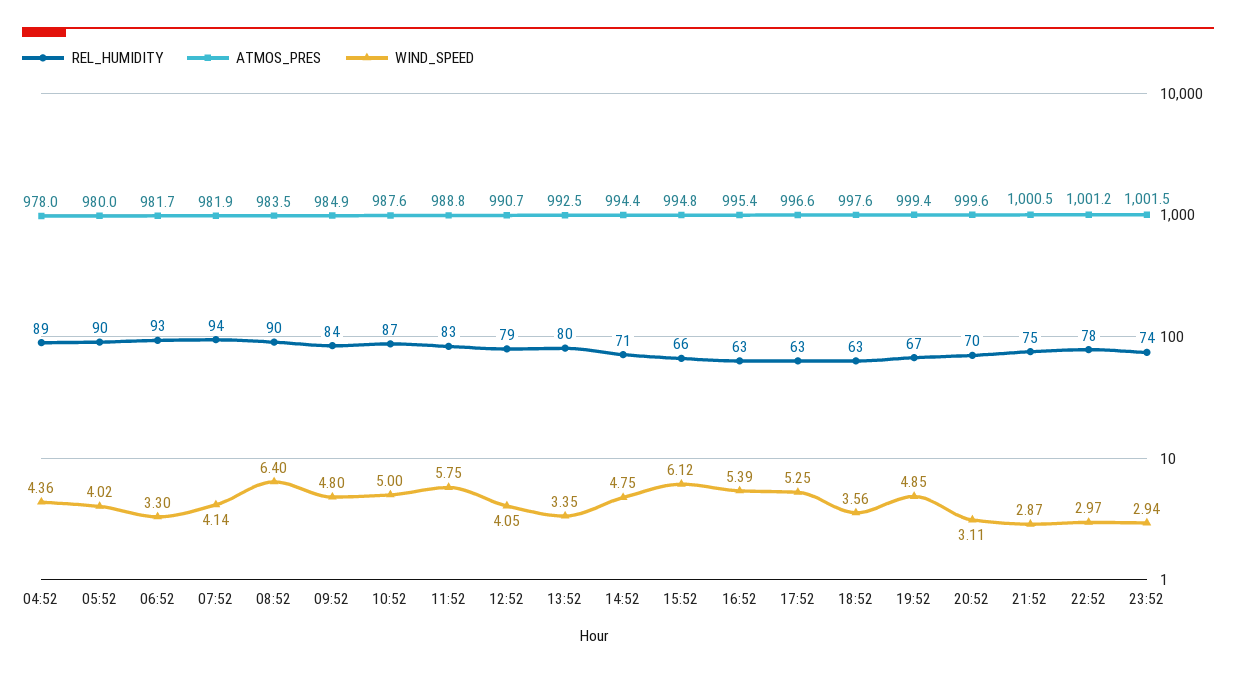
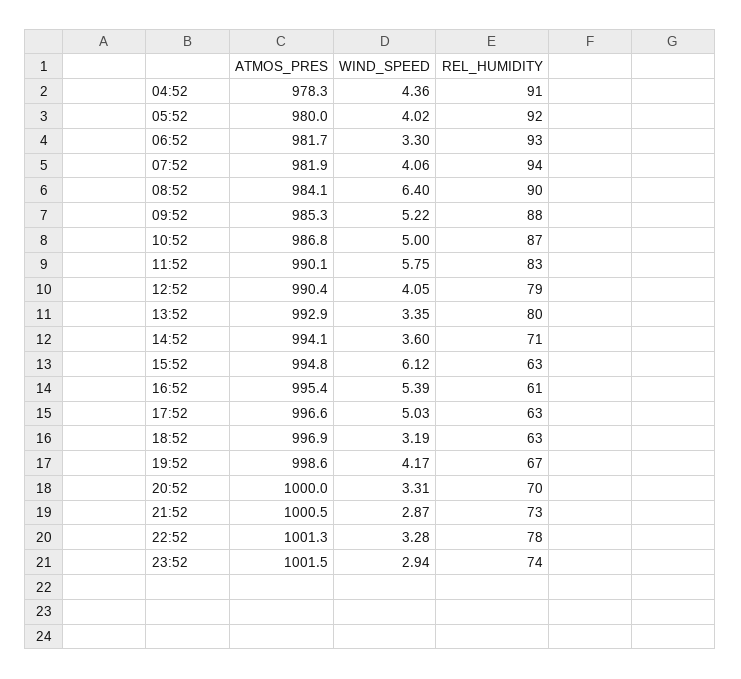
  {
    "REL_HUMIDITY": {
-     "04:52": 89,
+     "04:52": 91,
-     "05:52": 90,
+     "05:52": 92,
      "06:52": 93,
      "07:52": 94,
      "08:52": 90,
-     "09:52": 84,
+     "09:52": 88,
      "10:52": 87,
      "11:52": 83,
      "12:52": 79,
      "13:52": 80,
      "14:52": 71,
-     "15:52": 66,
+     "15:52": 63,
-     "16:52": 63,
+     "16:52": 61,
      "17:52": 63,
      "18:52": 63,
      "19:52": 67,
      "20:52": 70,
-     "21:52": 75,
+     "21:52": 73,
      "22:52": 78,
      "23:52": 74
    },
    "ATMOS_PRES": {
-     "04:52": 978,
+     "04:52": 978.3,
      "05:52": 980,
      "06:52": 981.7,
      "07:52": 981.9,
-     "08:52": 983.5,
+     "08:52": 984.1,
-     "09:52": 984.9,
+     "09:52": 985.3,
-     "10:52": 987.6,
+     "10:52": 986.8,
-     "11:52": 988.8,
+     "11:52": 990.1,
-     "12:52": 990.7,
+     "12:52": 990.4,
-     "13:52": 992.5,
+     "13:52": 992.9,
-     "14:52": 994.4,
+     "14:52": 994.1,
      "15:52": 994.8,
      "16:52": 995.4,
      "17:52": 996.6,
-     "18:52": 997.6,
+     "18:52": 996.9,
-     "19:52": 999.4,
+     "19:52": 998.6,
-     "20:52": 999.6,
+     "20:52": 1000,
      "21:52": 1000.5,
-     "22:52": 1001.2,
+     "22:52": 1001.3,
      "23:52": 1001.5
    },
    "WIND_SPEED": {
      "04:52": 4.36,
      "05:52": 4.02,
      "06:52": 3.3,
-     "07:52": 4.14,
+     "07:52": 4.06,
      "08:52": 6.4,
-     "09:52": 4.8,
+     "09:52": 5.22,
      "10:52": 5,
      "11:52": 5.75,
      "12:52": 4.05,
      "13:52": 3.35,
-     "14:52": 4.75,
+     "14:52": 3.6,
      "15:52": 6.12,
      "16:52": 5.39,
-     "17:52": 5.25,
+     "17:52": 5.03,
-     "18:52": 3.56,
+     "18:52": 3.19,
-     "19:52": 4.85,
+     "19:52": 4.17,
-     "20:52": 3.11,
+     "20:52": 3.31,
      "21:52": 2.87,
-     "22:52": 2.97,
+     "22:52": 3.28,
      "23:52": 2.94
    }
  }

